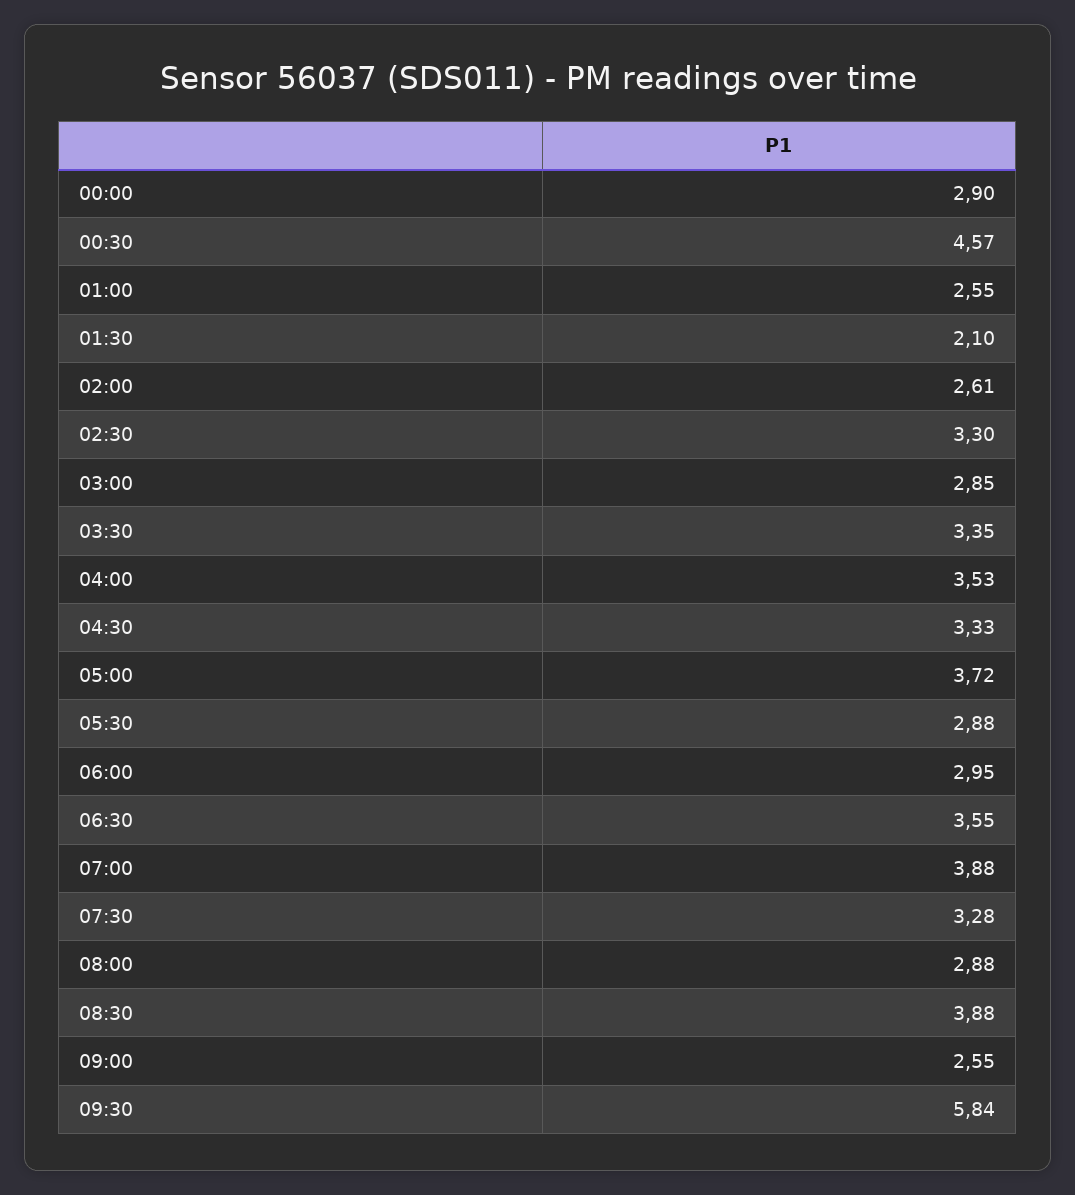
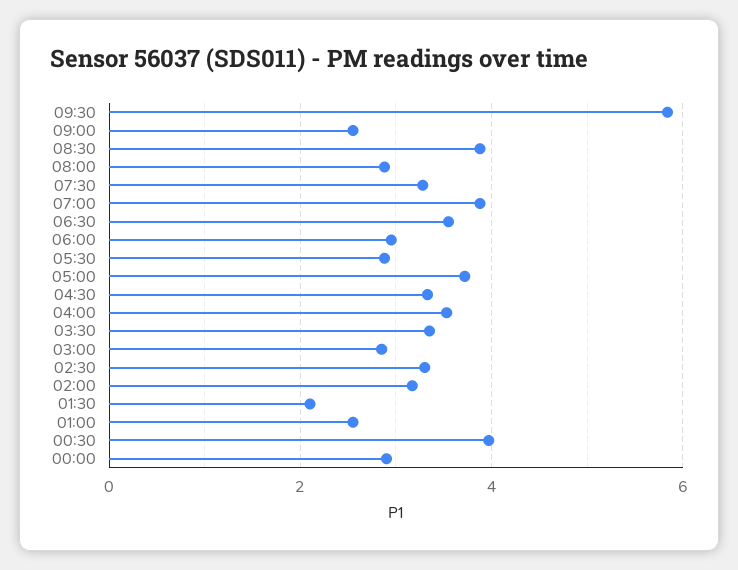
  {
    "00:00": 2.9,
-   "00:30": 4.57,
+   "00:30": 4,
    "01:00": 2.55,
    "01:30": 2.1,
-   "02:00": 2.61,
+   "02:00": 3.2,
    "02:30": 3.3,
    "03:00": 2.85,
    "03:30": 3.35,
    "04:00": 3.53,
    "04:30": 3.33,
    "05:00": 3.72,
    "05:30": 2.88,
    "06:00": 2.95,
    "06:30": 3.55,
    "07:00": 3.88,
    "07:30": 3.28,
    "08:00": 2.88,
    "08:30": 3.88,
    "09:00": 2.55,
    "09:30": 5.84
  }

